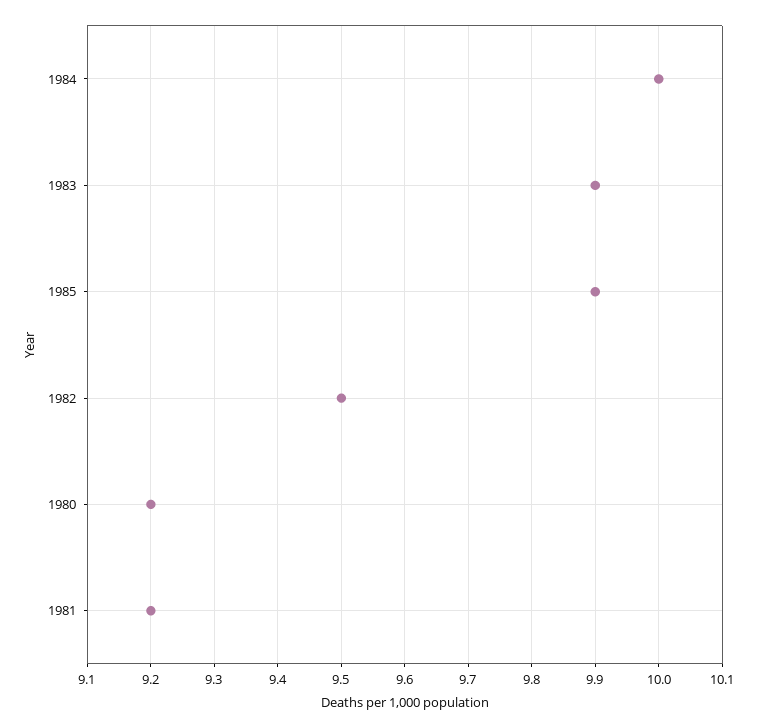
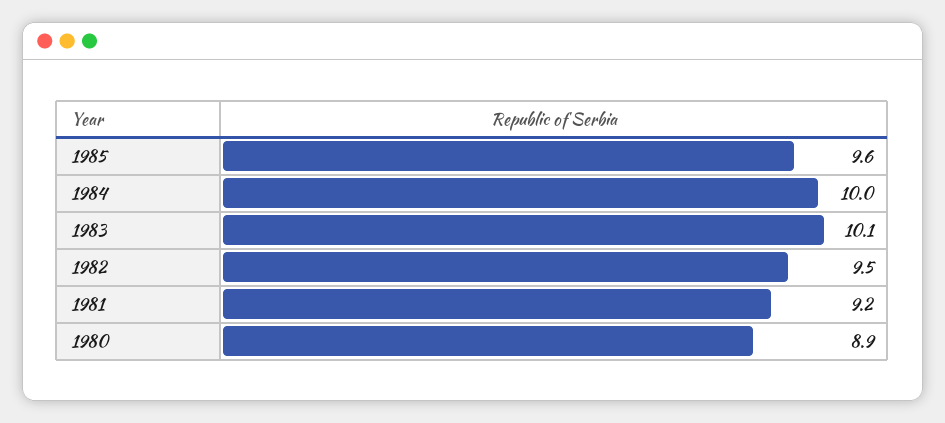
  {
    "1984": 10,
-   "1983": 9.9,
+   "1983": 10.1,
-   "1985": 9.9,
+   "1985": 9.6,
    "1982": 9.5,
-   "1980": 9.2,
+   "1980": 8.9,
    "1981": 9.2
  }

